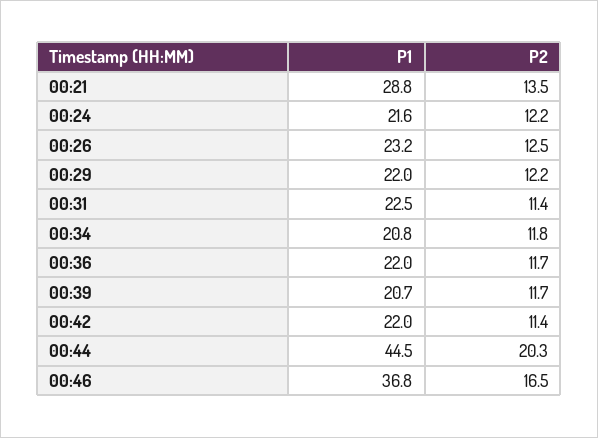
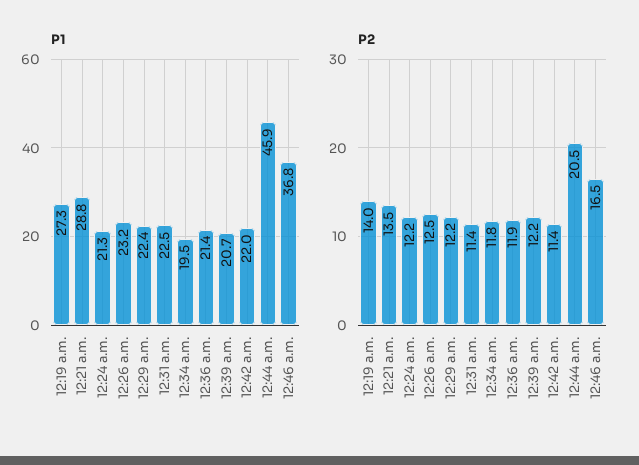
  {
    "P1": {
      "00:21": 28.8,
-     "00:24": 21.6,
+     "00:24": 21.3,
      "00:26": 23.2,
-     "00:29": 22,
+     "00:29": 22.4,
      "00:31": 22.5,
-     "00:34": 20.8,
+     "00:34": 19.5,
-     "00:36": 22,
+     "00:36": 21.4,
      "00:39": 20.7,
      "00:42": 22,
-     "00:44": 44.5,
+     "00:44": 45.9,
-     "00:46": 36.8
+     "00:46": 36.8,
+     "12:19 a.m.": 27.3
    },
    "P2": {
      "00:21": 13.5,
      "00:24": 12.2,
      "00:26": 12.5,
      "00:29": 12.2,
      "00:31": 11.4,
      "00:34": 11.8,
-     "00:36": 11.7,
+     "00:36": 11.9,
-     "00:39": 11.7,
+     "00:39": 12.2,
      "00:42": 11.4,
-     "00:44": 20.3,
+     "00:44": 20.5,
-     "00:46": 16.5
+     "00:46": 16.5,
+     "12:19 a.m.": 14
    }
  }

